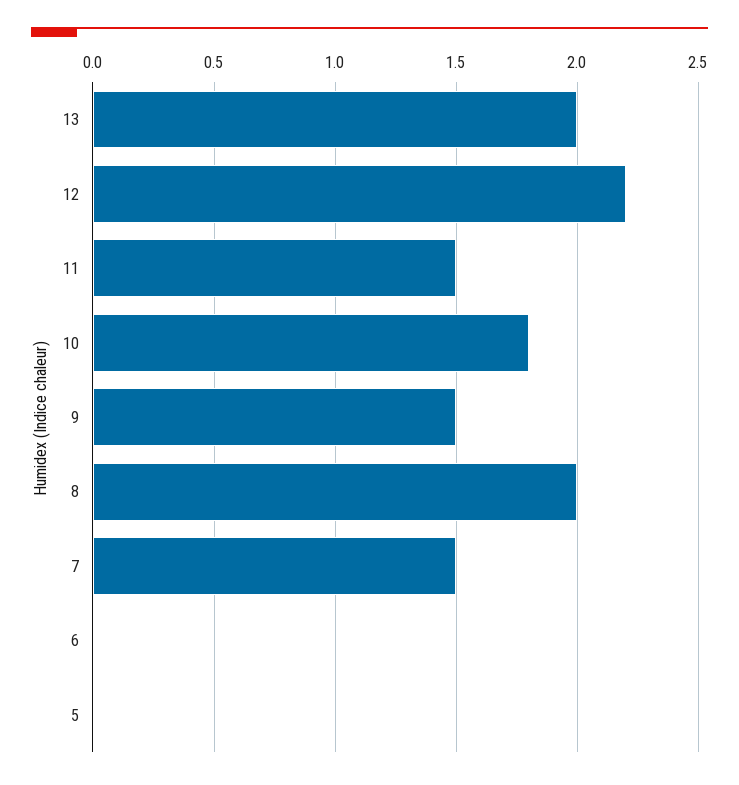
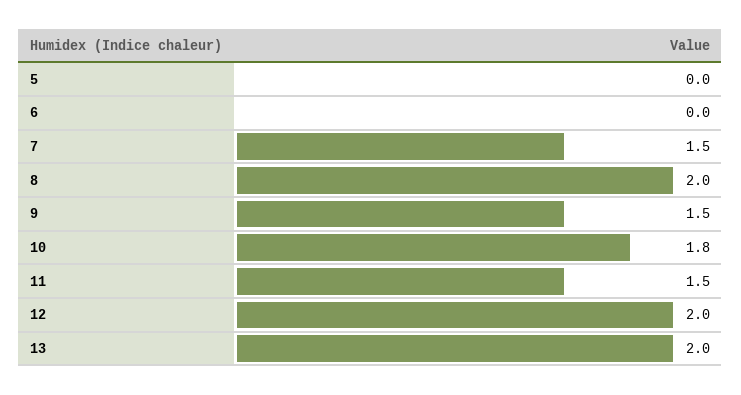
  {
    "13": 2,
-   "12": 2.2,
+   "12": 2,
    "11": 1.5,
    "10": 1.8,
    "9": 1.5,
    "8": 2,
    "7": 1.5,
    "6": 0,
    "5": 0
  }

